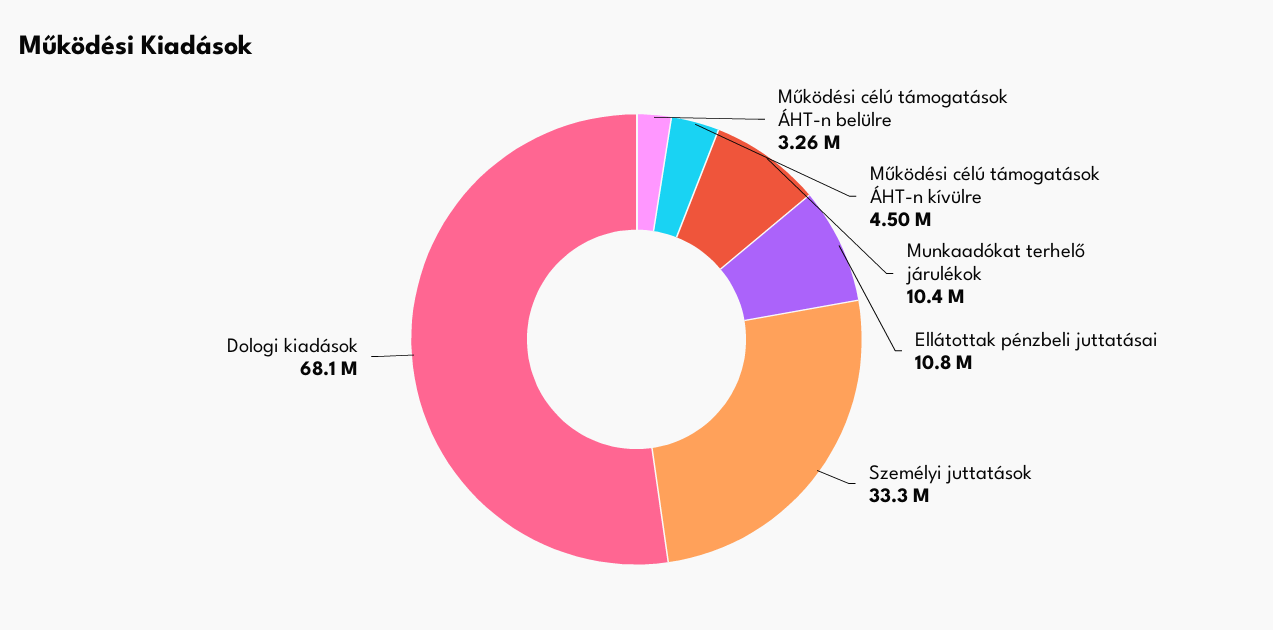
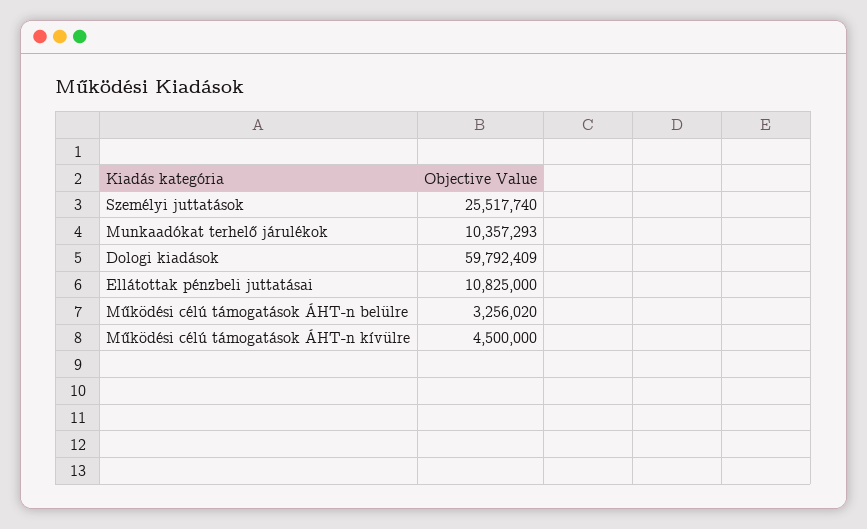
  {
    "Működési célú támogatások ÁHT-n belülre": 3256020,
    "Működési célú támogatások ÁHT-n kívülre": 4500000,
    "Munkaadókat terhelő járulékok": 10357293,
    "Ellátottak pénzbeli juttatásai": 10825000,
-   "Személyi juttatások": 33300000,
+   "Személyi juttatások": 25517740,
-   "Dologi kiadások": 68100000
+   "Dologi kiadások": 59792409
  }

